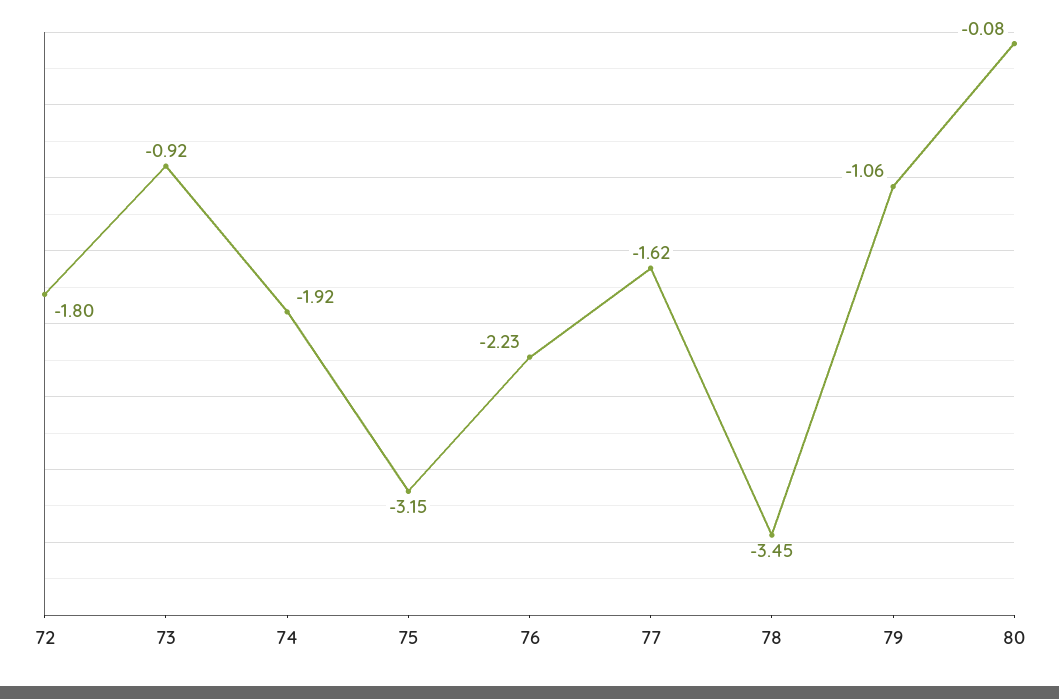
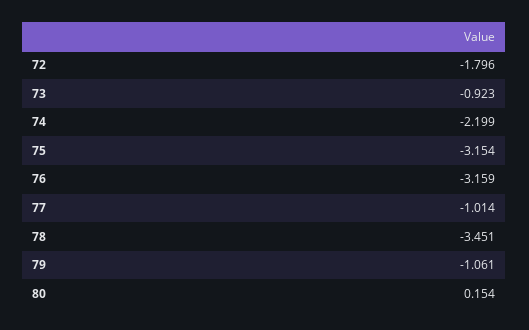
  {
    "72": -1.796,
    "73": -0.923,
-   "74": -1.92,
+   "74": -2.199,
    "75": -3.154,
-   "76": -2.23,
+   "76": -3.159,
-   "77": -1.62,
+   "77": -1.014,
    "78": -3.451,
    "79": -1.061,
-   "80": -0.08
+   "80": 0.154
  }

